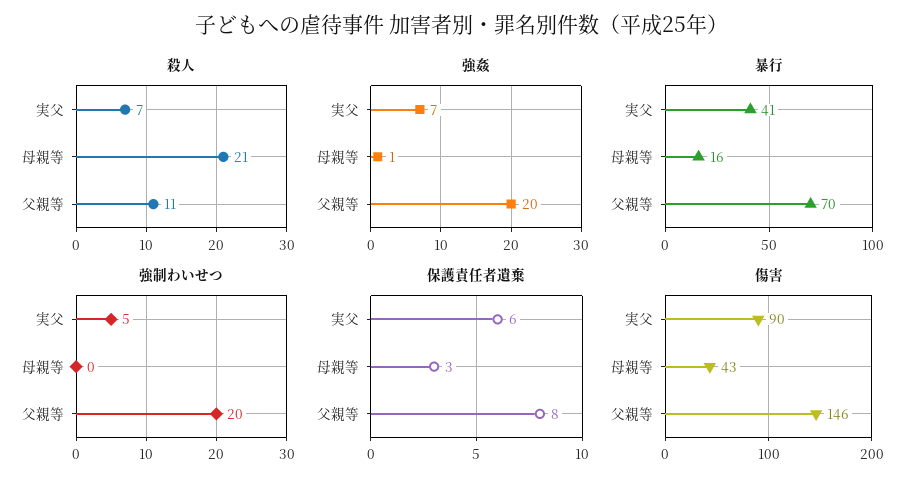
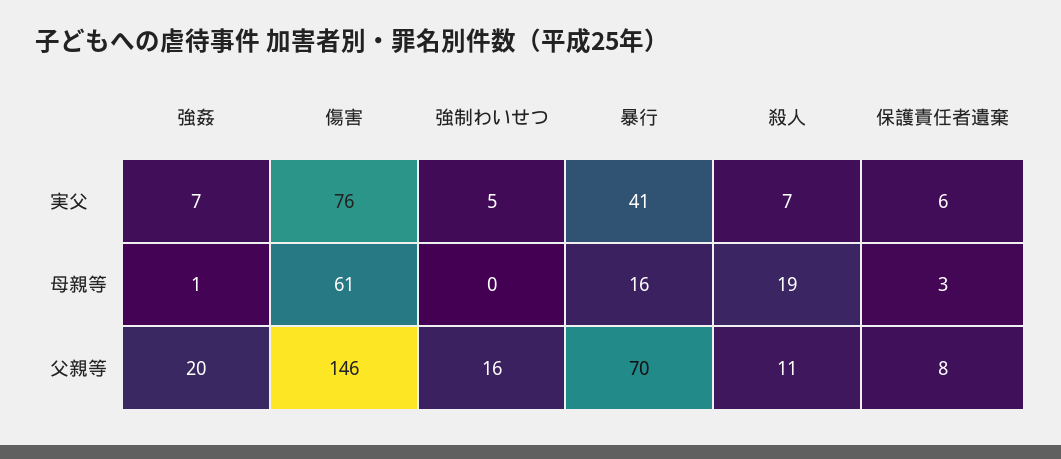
  {
    "殺人": {
      "実父": 7,
-     "母親等": 21,
+     "母親等": 19,
      "父親等": 11
    },
    "強姦": {
      "実父": 7,
      "母親等": 1,
      "父親等": 20
    },
    "暴行": {
      "実父": 41,
      "母親等": 16,
      "父親等": 70
    },
    "強制わいせつ": {
      "実父": 5,
      "母親等": 0,
-     "父親等": 20
+     "父親等": 16
    },
    "保護責任者遺棄": {
      "実父": 6,
      "母親等": 3,
      "父親等": 8
    },
    "傷害": {
-     "実父": 90,
+     "実父": 76,
-     "母親等": 43,
+     "母親等": 61,
      "父親等": 146
    }
  }

